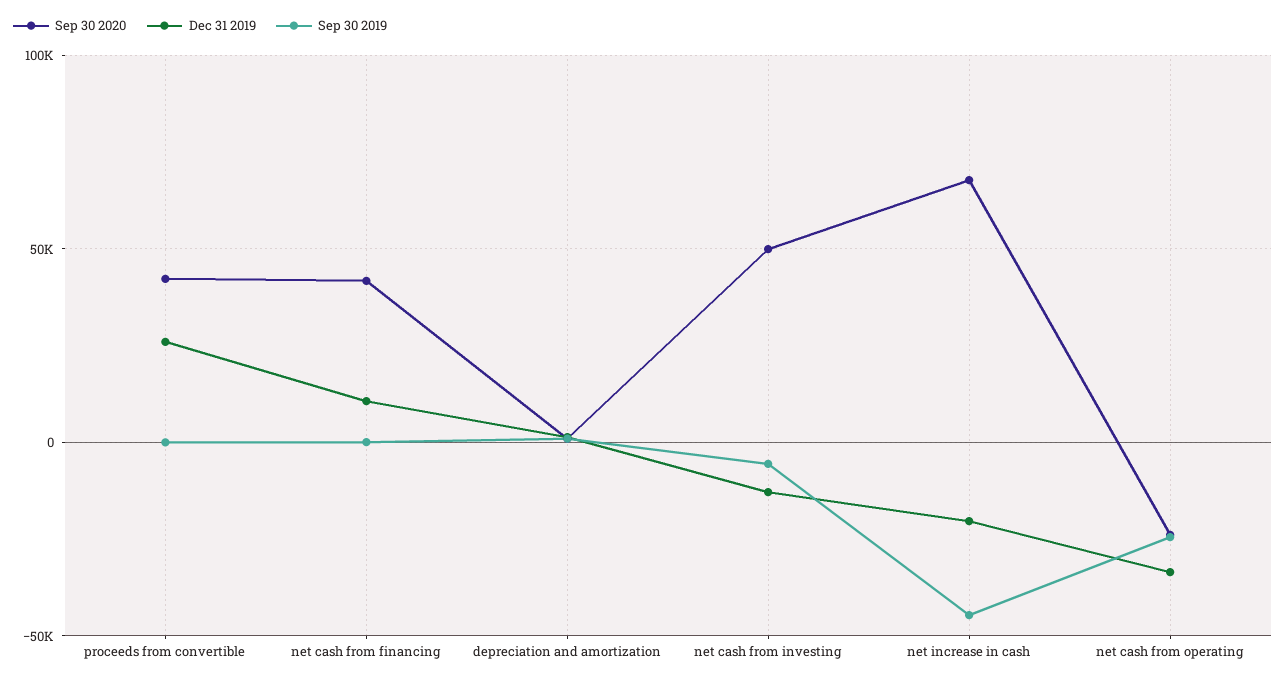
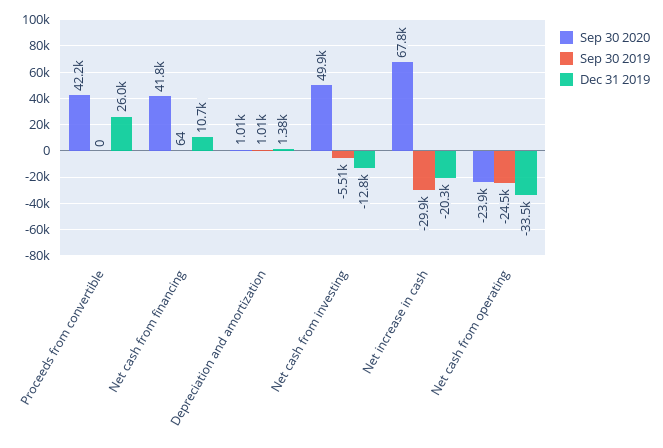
  {
    "Sep 30 2020": {
      "proceeds from convertible": 42200,
      "net cash from financing": 41800,
      "depreciation and amortization": 1010,
      "net cash from investing": 49900,
      "net increase in cash": 67800,
      "net cash from operating": -23900
    },
    "Dec 31 2019": {
      "proceeds from convertible": 26000,
      "net cash from financing": 10700,
      "depreciation and amortization": 1380,
      "net cash from investing": -12800,
      "net increase in cash": -20300,
      "net cash from operating": -33500
    },
    "Sep 30 2019": {
      "proceeds from convertible": 0,
      "net cash from financing": 64,
      "depreciation and amortization": 1010,
      "net cash from investing": -5510,
-     "net increase in cash": -45000,
+     "net increase in cash": -29900,
      "net cash from operating": -24500
    }
  }

